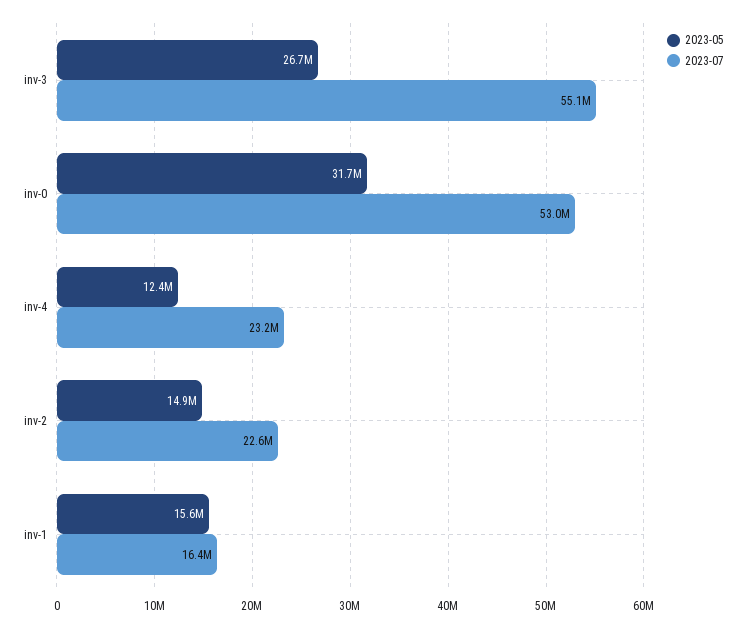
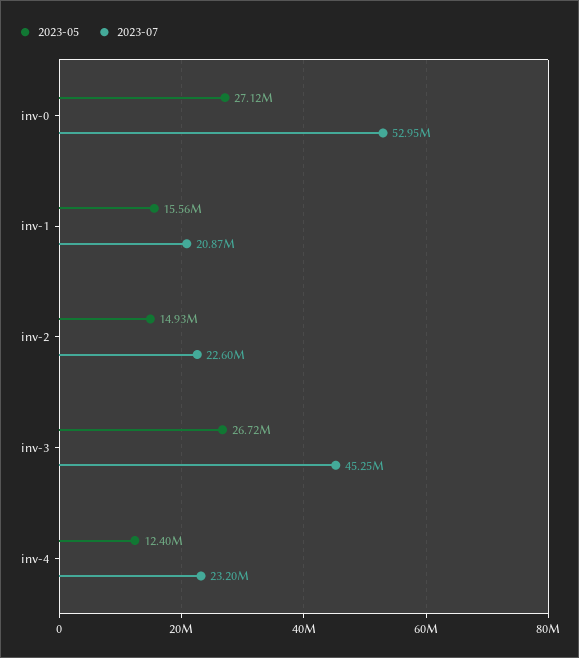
  {
    "2023-05": {
      "inv-3": 26720000,
-     "inv-0": 31700000,
+     "inv-0": 27120000,
      "inv-4": 12400000,
      "inv-2": 14930000,
      "inv-1": 15560000
    },
    "2023-07": {
-     "inv-3": 55100000,
+     "inv-3": 45250000,
      "inv-0": 52950000,
      "inv-4": 23200000,
      "inv-2": 22600000,
-     "inv-1": 16400000
+     "inv-1": 20870000
    }
  }

